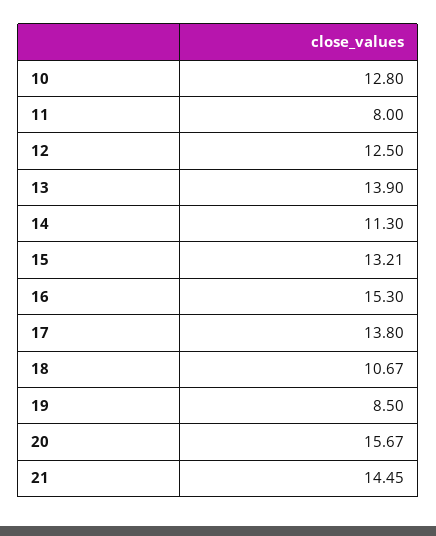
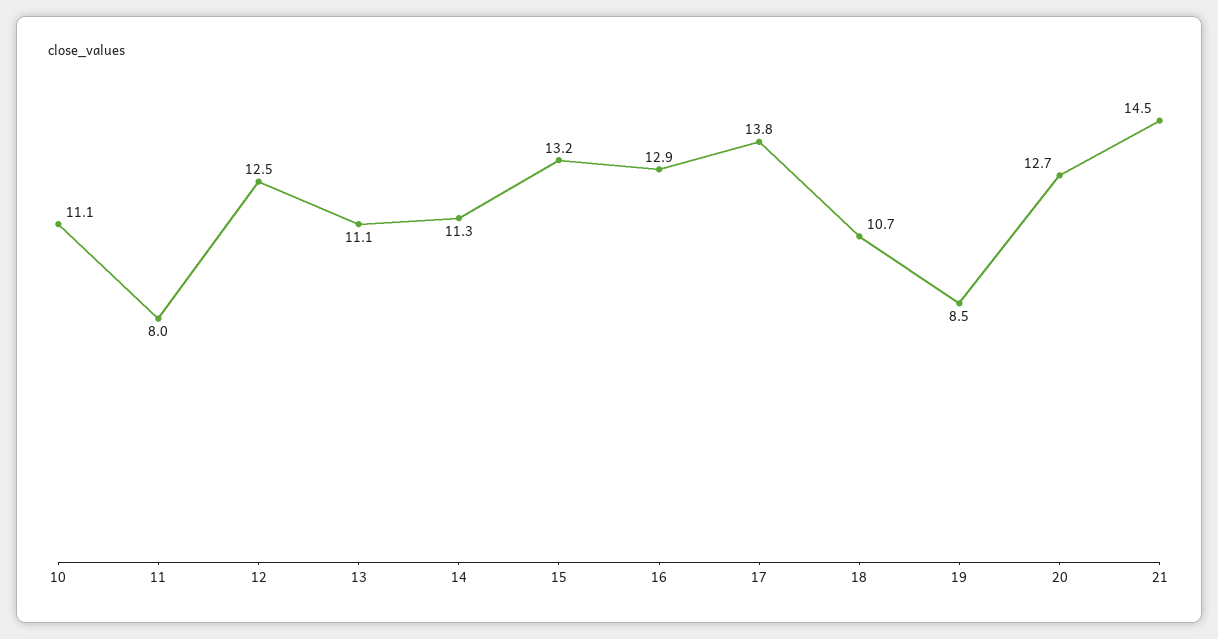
  {
-   "10": 12.8,
+   "10": 11.1,
    "11": 8,
    "12": 12.5,
-   "13": 13.9,
+   "13": 11.1,
    "14": 11.3,
    "15": 13.21,
-   "16": 15.3,
+   "16": 12.9,
    "17": 13.8,
    "18": 10.67,
    "19": 8.5,
-   "20": 15.67,
+   "20": 12.7,
    "21": 14.45
  }

